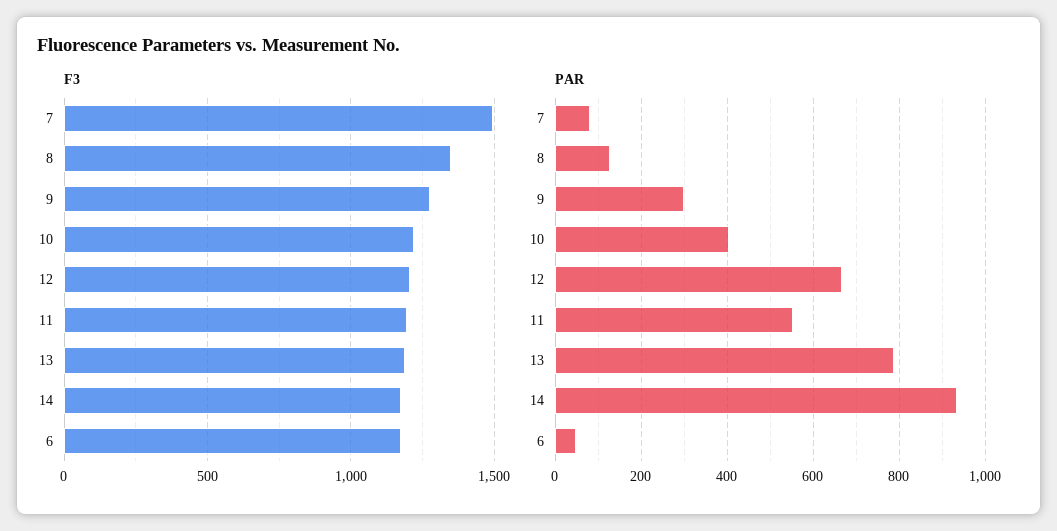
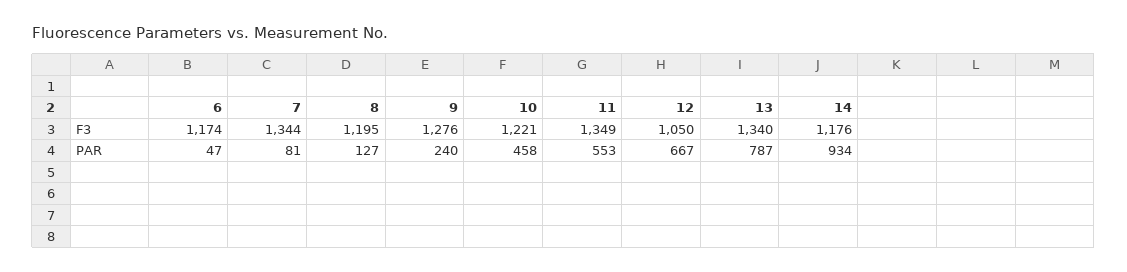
  {
    "F3": {
-     "7": 1500,
+     "7": 1344,
-     "8": 1350,
+     "8": 1195,
      "9": 1276,
      "10": 1221,
-     "12": 1200,
+     "12": 1050,
-     "11": 1200,
+     "11": 1349,
-     "13": 1200,
+     "13": 1340,
      "14": 1176,
      "6": 1174
    },
    "PAR": {
      "7": 81,
      "8": 127,
-     "9": 300,
+     "9": 240,
-     "10": 400,
+     "10": 458,
      "12": 667,
      "11": 553,
      "13": 787,
      "14": 934,
      "6": 47
    }
  }

